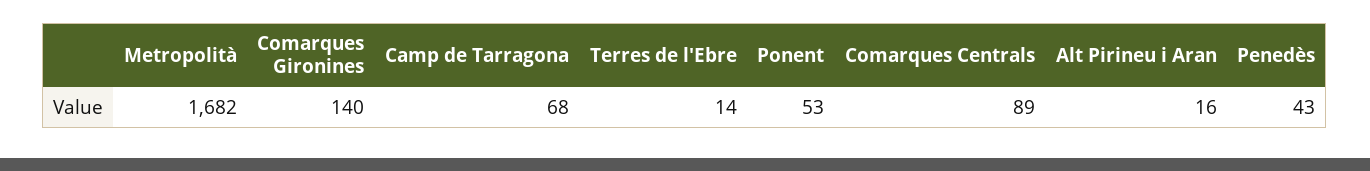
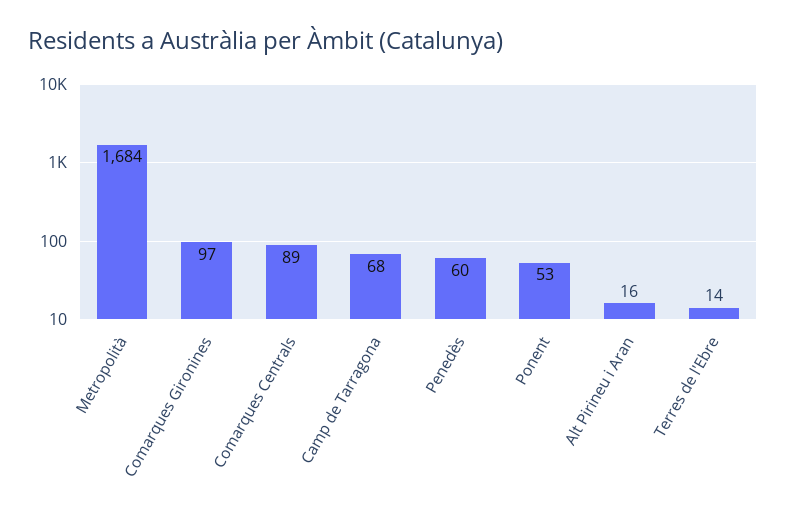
  {
-   "Metropolità": 1682,
+   "Metropolità": 1684,
-   "Comarques Gironines": 140,
+   "Comarques Gironines": 97,
    "Camp de Tarragona": 68,
    "Terres de l'Ebre": 14,
    "Ponent": 53,
    "Comarques Centrals": 89,
    "Alt Pirineu i Aran": 16,
-   "Penedès": 43
+   "Penedès": 60
  }

